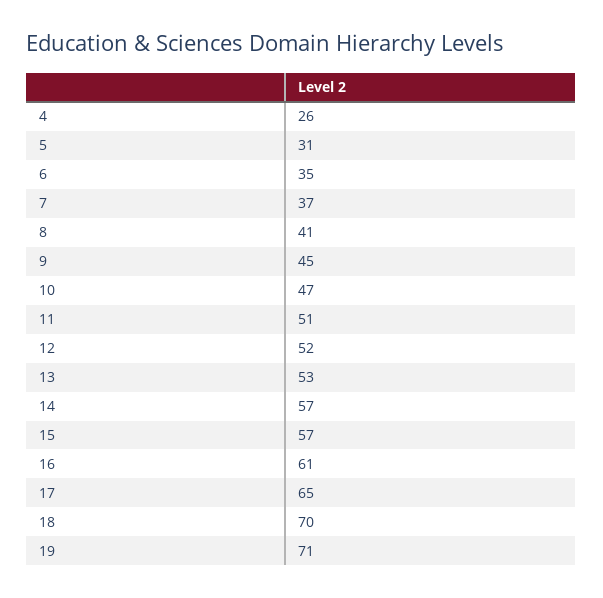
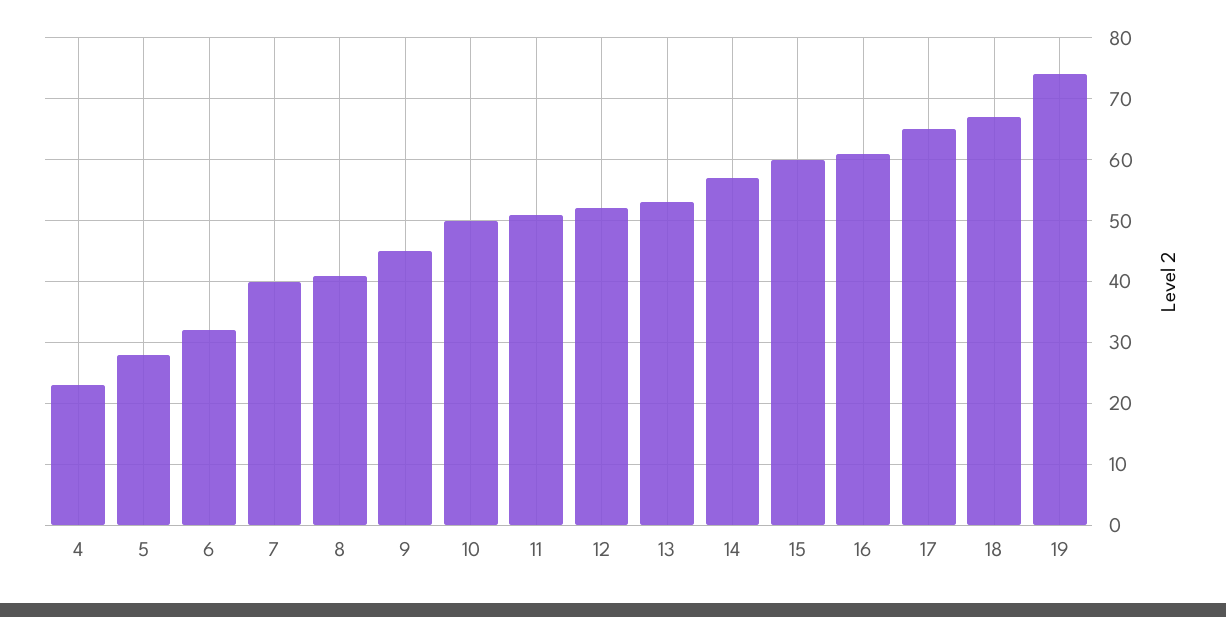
  {
-   "4": 26,
+   "4": 23,
-   "5": 31,
+   "5": 28,
-   "6": 35,
+   "6": 32,
-   "7": 37,
+   "7": 40,
    "8": 41,
    "9": 45,
-   "10": 47,
+   "10": 50,
    "11": 51,
    "12": 52,
    "13": 53,
    "14": 57,
-   "15": 57,
+   "15": 60,
    "16": 61,
    "17": 65,
-   "18": 70,
+   "18": 67,
-   "19": 71
+   "19": 74
  }

